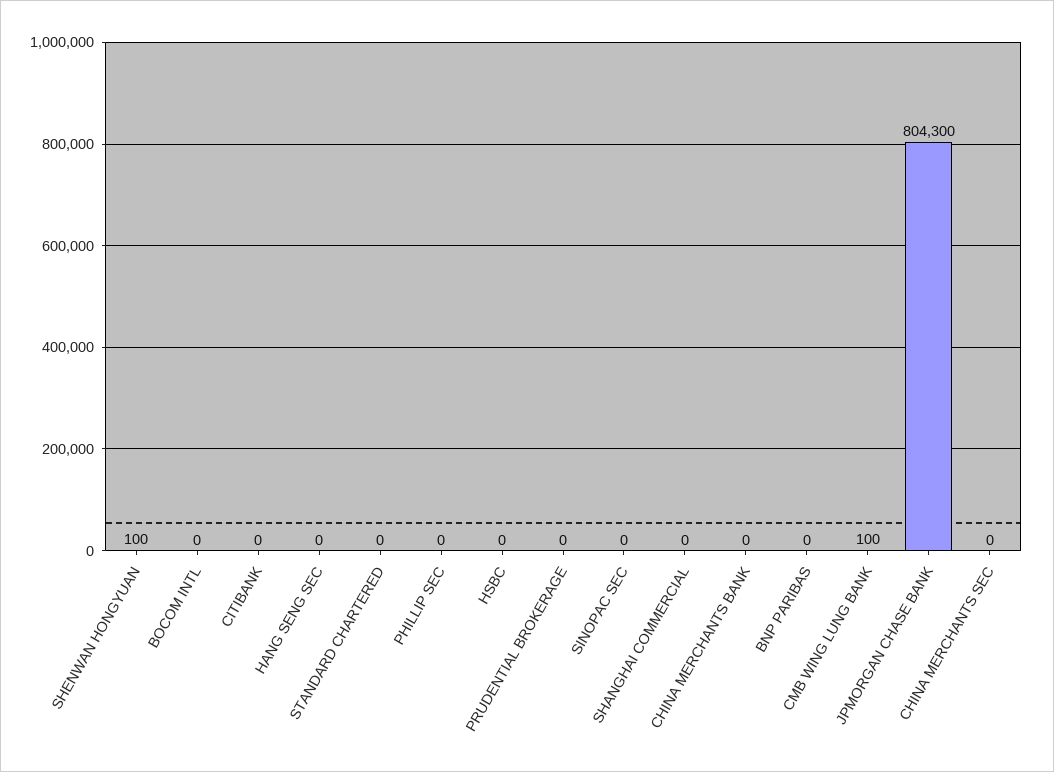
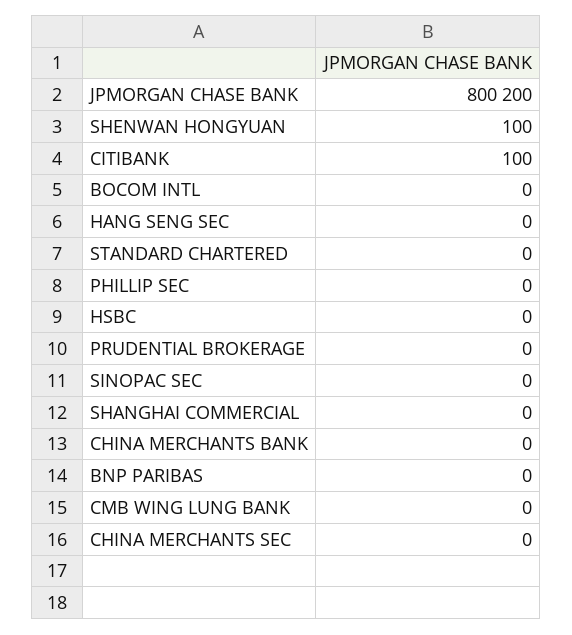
  {
    "SHENWAN HONGYUAN": 100,
    "BOCOM INTL": 0,
-   "CITIBANK": 0,
+   "CITIBANK": 100,
    "HANG SENG SEC": 0,
    "STANDARD CHARTERED": 0,
    "PHILLIP SEC": 0,
    "HSBC": 0,
    "PRUDENTIAL BROKERAGE": 0,
    "SINOPAC SEC": 0,
    "SHANGHAI COMMERCIAL": 0,
    "CHINA MERCHANTS BANK": 0,
    "BNP PARIBAS": 0,
-   "CMB WING LUNG BANK": 100,
+   "CMB WING LUNG BANK": 0,
-   "JPMORGAN CHASE BANK": 804300,
+   "JPMORGAN CHASE BANK": 800200,
    "CHINA MERCHANTS SEC": 0
  }

